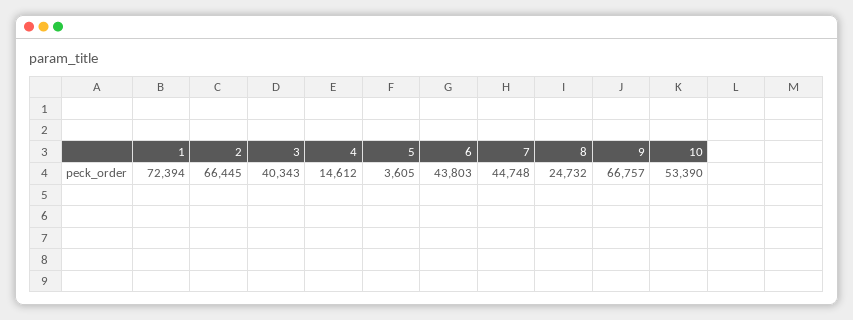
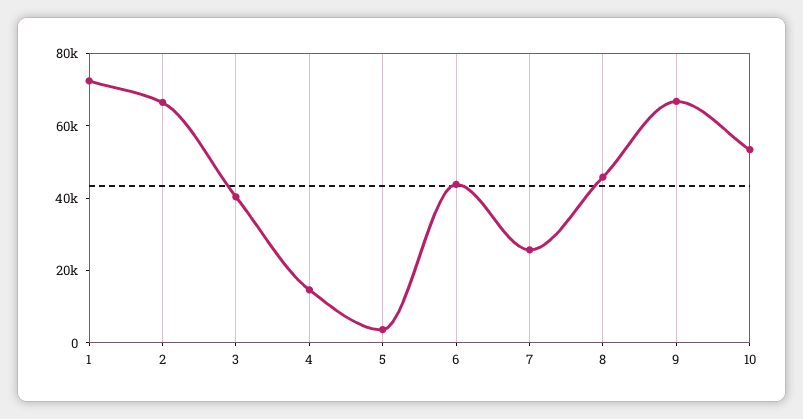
  {
    "1": 72394,
    "2": 66445,
    "3": 40343,
    "4": 14612,
    "5": 3605,
    "6": 43803,
-   "7": 44748,
+   "7": 25000,
-   "8": 24732,
+   "8": 45000,
    "9": 66757,
    "10": 53390
  }

